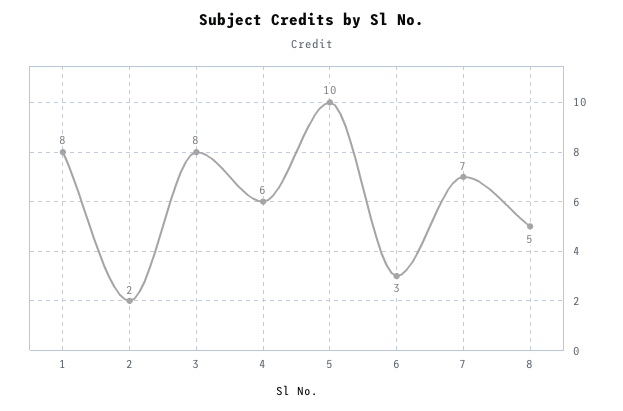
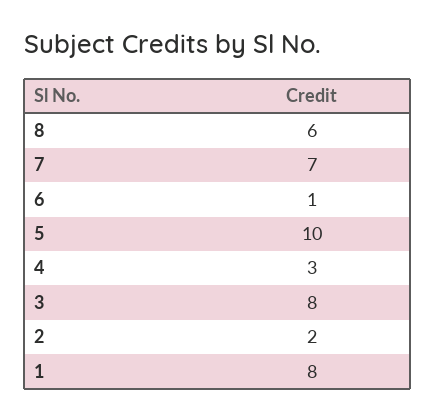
  {
    "1": 8,
    "2": 2,
    "3": 8,
-   "4": 6,
+   "4": 3,
    "5": 10,
-   "6": 3,
+   "6": 1,
    "7": 7,
-   "8": 5
+   "8": 6
  }

